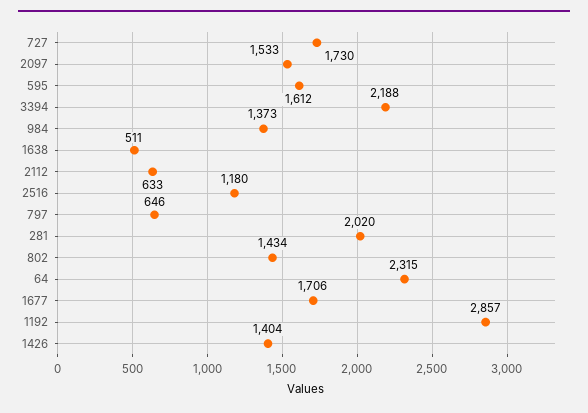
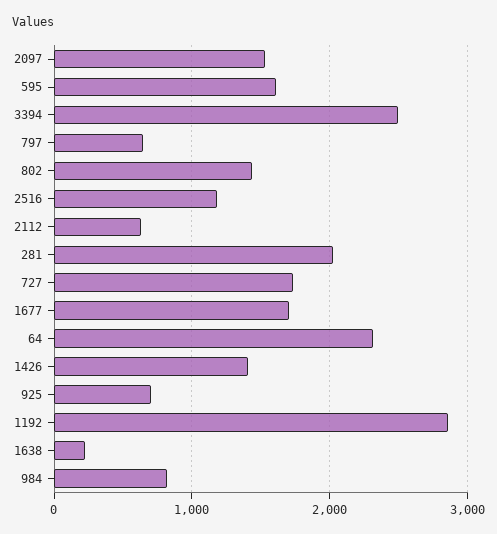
  {
    "727": 1730,
    "2097": 1533,
    "595": 1612,
-   "3394": 2188,
+   "3394": 2500,
-   "984": 1373,
+   "984": 800,
-   "1638": 511,
+   "1638": 200,
    "2112": 633,
    "2516": 1180,
    "797": 646,
    "281": 2020,
    "802": 1434,
    "64": 2315,
    "1677": 1706,
    "1192": 2857,
-   "1426": 1404
+   "1426": 1404,
+   "925": 700
  }

